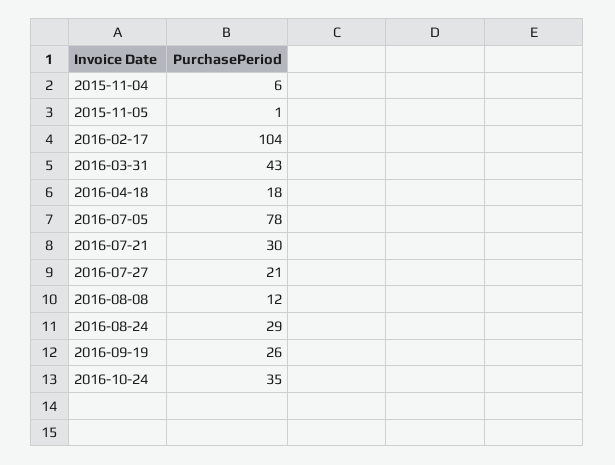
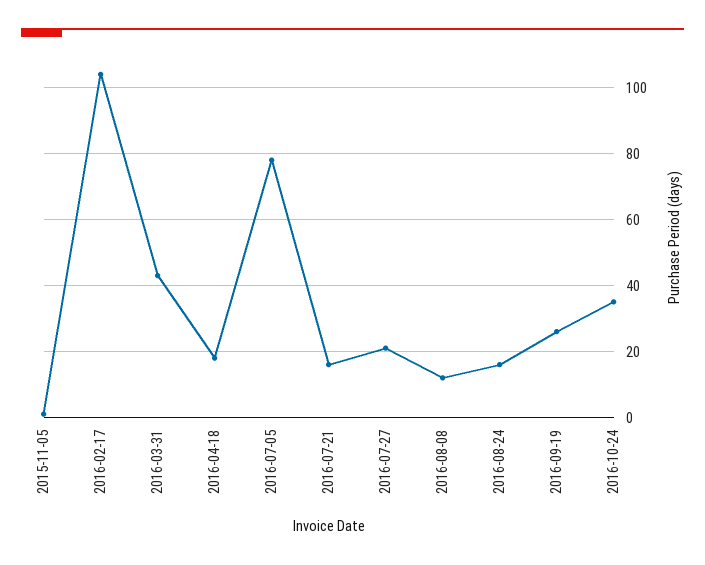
  {
-   "2015-11-04": 6,
    "2015-11-05": 1,
    "2016-02-17": 104,
    "2016-03-31": 43,
    "2016-04-18": 18,
    "2016-07-05": 78,
-   "2016-07-21": 30,
+   "2016-07-21": 15,
    "2016-07-27": 21,
    "2016-08-08": 12,
-   "2016-08-24": 29,
+   "2016-08-24": 15,
    "2016-09-19": 26,
    "2016-10-24": 35
  }

